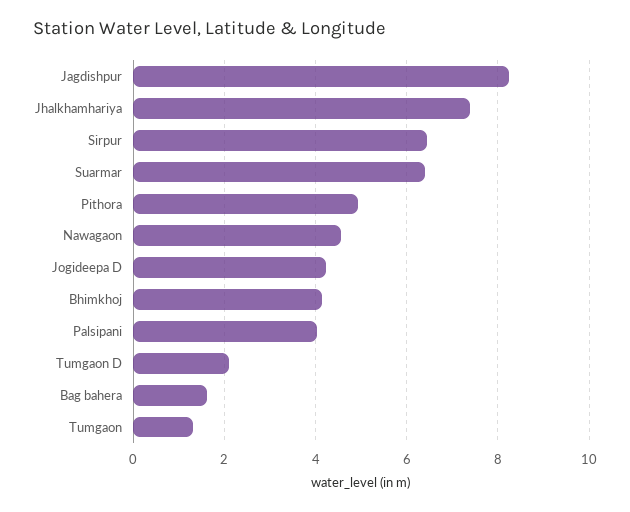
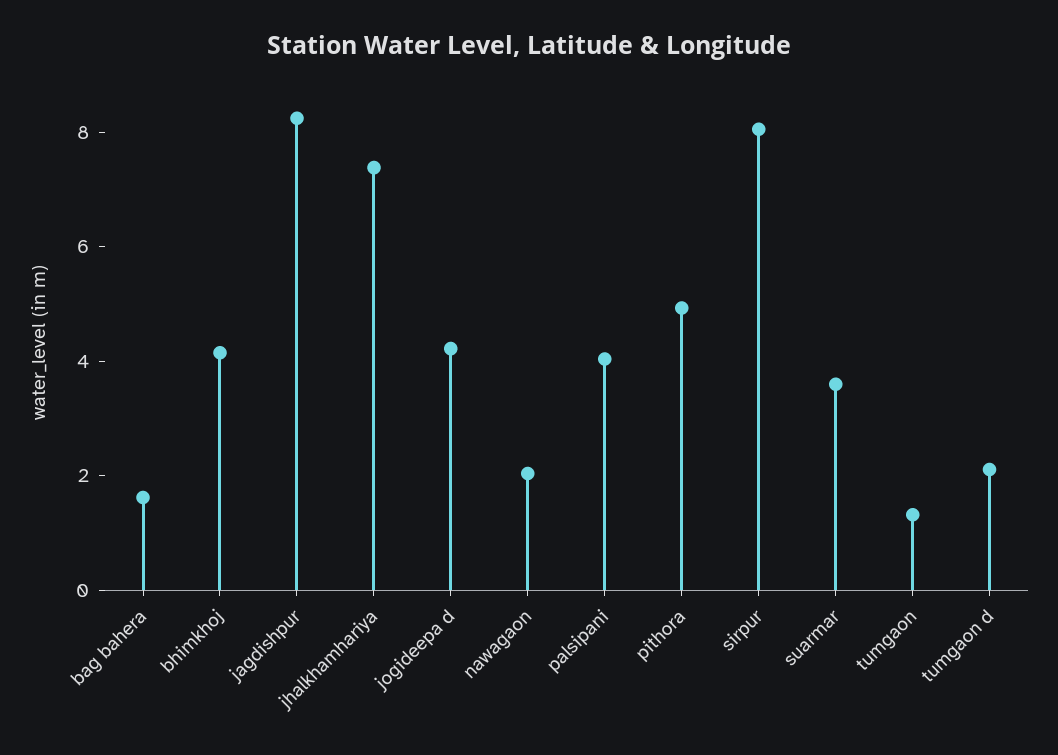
  {
    "Jagdishpur": 8.2,
    "Jhalkhamhariya": 7.4,
-   "Sirpur": 6.4,
+   "Sirpur": 8,
-   "Suarmar": 6.4,
+   "Suarmar": 3.5,
    "Pithora": 5,
-   "Nawagaon": 4.6,
+   "Nawagaon": 2,
    "Jogideepa D": 4.2,
    "Bhimkhoj": 4.2,
    "Palsipani": 4,
    "Tumgaon D": 2.2,
    "Bag bahera": 1.6,
    "Tumgaon": 1.4
  }

